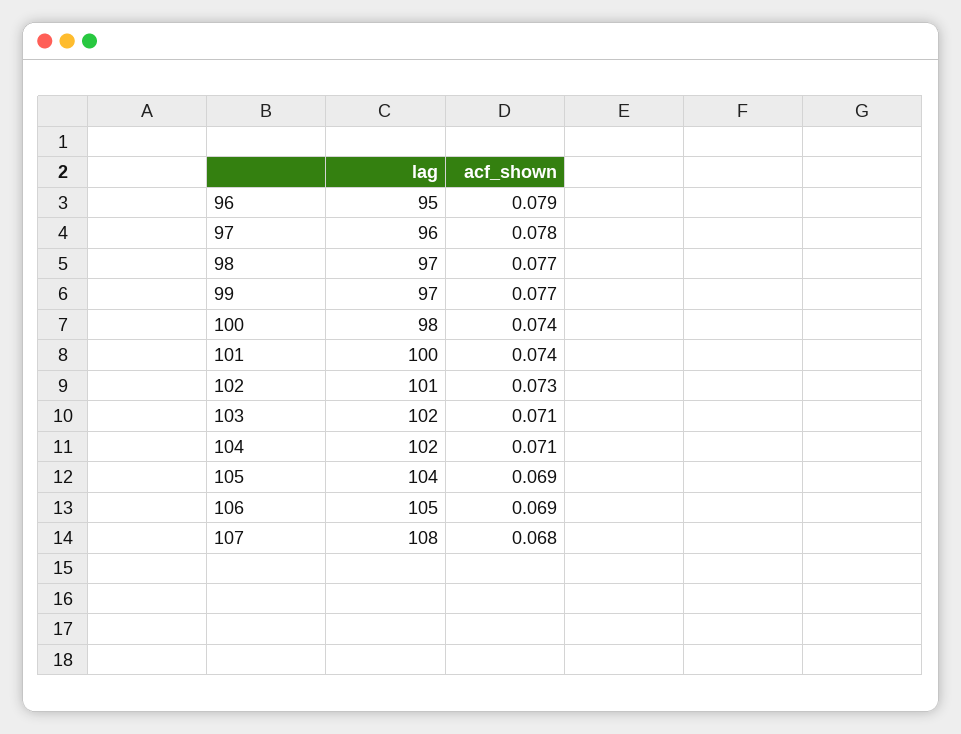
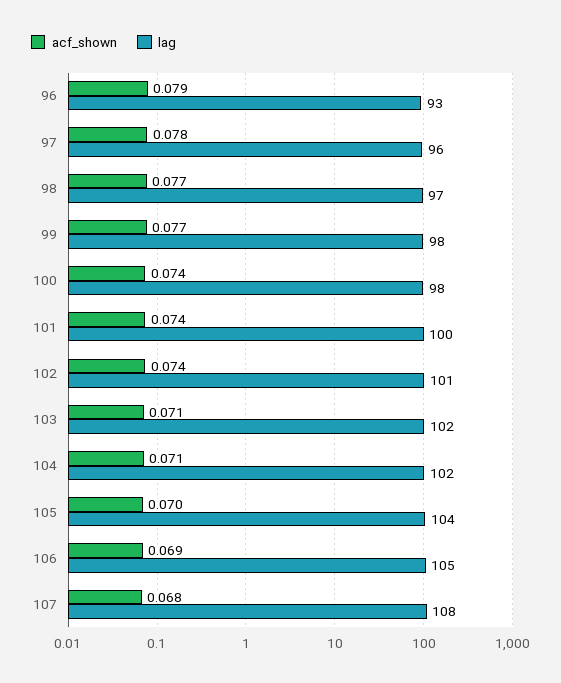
  {
    "lag": {
-     "96": 95,
+     "96": 93,
      "97": 96,
      "98": 97,
-     "99": 97,
+     "99": 98,
      "100": 98,
      "101": 100,
      "102": 101,
      "103": 102,
      "104": 102,
      "105": 104,
      "106": 105,
      "107": 108
    },
    "acf_shown": {
      "96": 0.079,
      "97": 0.078,
      "98": 0.077,
      "99": 0.077,
      "100": 0.074,
      "101": 0.074,
-     "102": 0.073,
+     "102": 0.074,
      "103": 0.071,
      "104": 0.071,
-     "105": 0.069,
+     "105": 0.07,
      "106": 0.069,
      "107": 0.068
    }
  }

